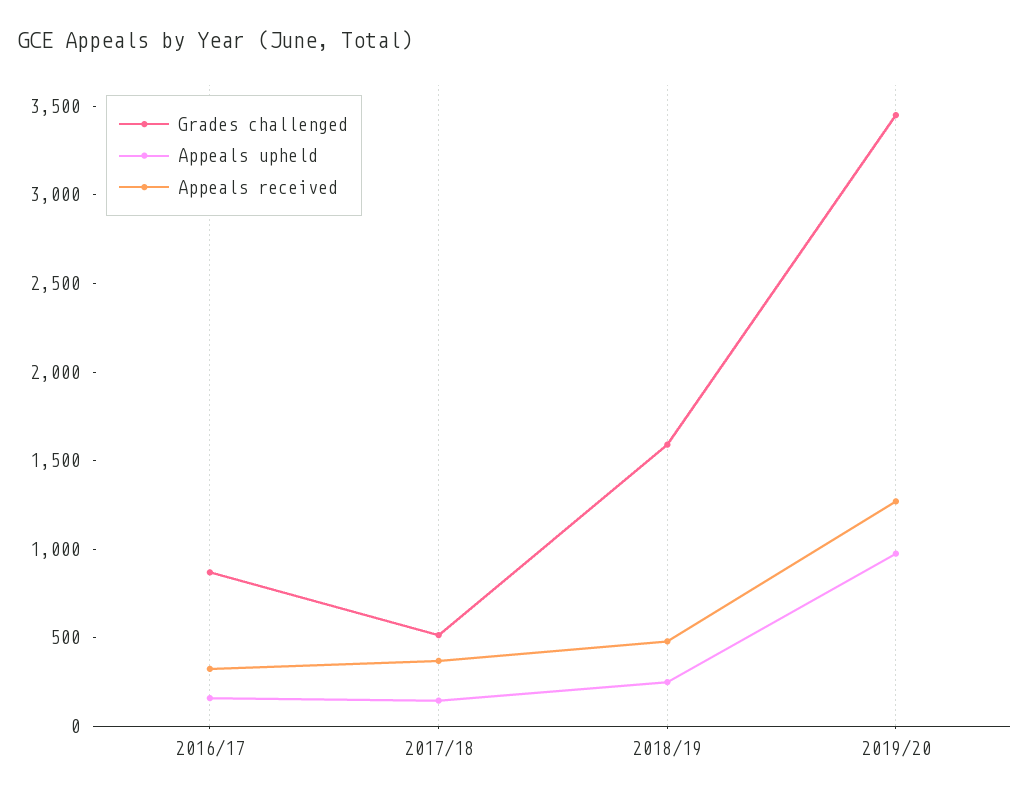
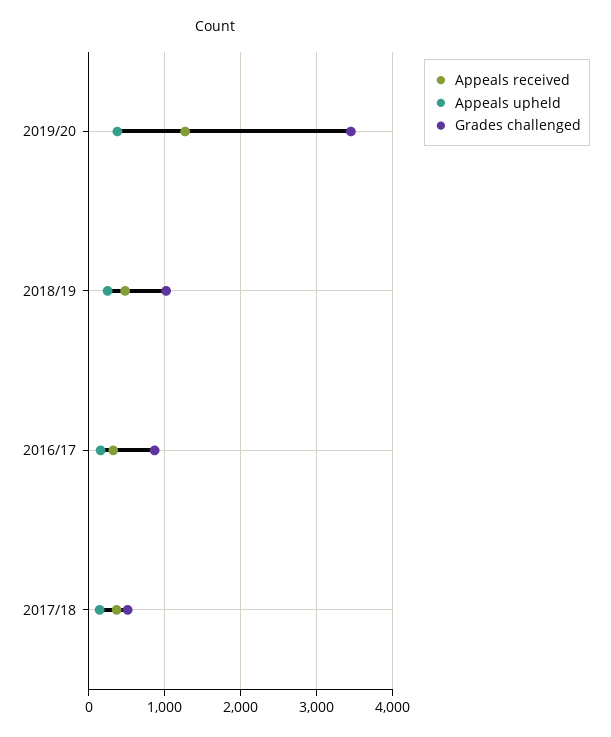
  {
    "Grades challenged": {
      "2016/17": 900,
      "2017/18": 500,
-     "2018/19": 1600,
+     "2018/19": 1000,
      "2019/20": 3500
    },
    "Appeals upheld": {
      "2016/17": 200,
      "2017/18": 100,
      "2018/19": 300,
-     "2019/20": 1000
+     "2019/20": 400
    },
    "Appeals received": {
      "2016/17": 300,
      "2017/18": 400,
      "2018/19": 500,
      "2019/20": 1300
    }
  }

